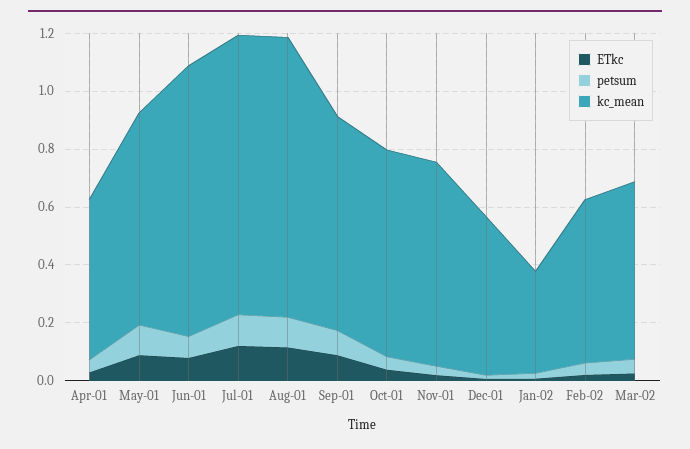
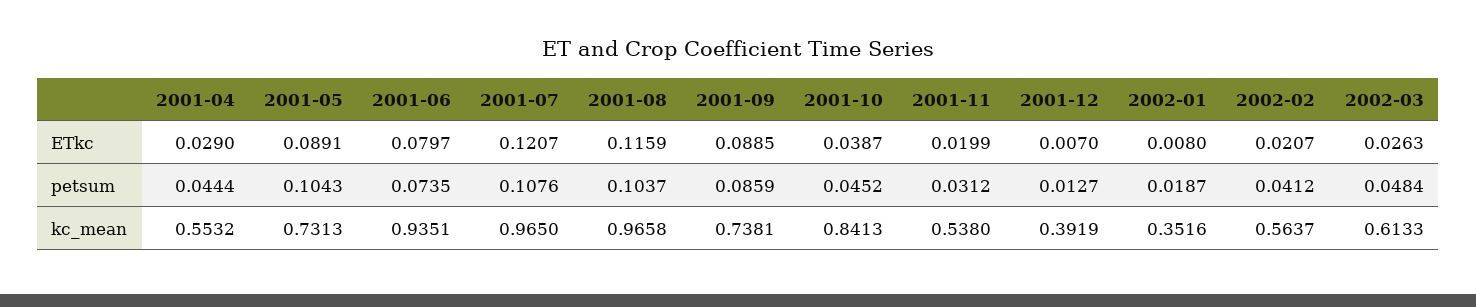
  {
    "ETkc": {
      "Apr-01": 0.029,
      "May-01": 0.0891,
      "Jun-01": 0.0797,
      "Jul-01": 0.1207,
      "Aug-01": 0.1159,
      "Sep-01": 0.0885,
      "Oct-01": 0.0387,
      "Nov-01": 0.0199,
      "Dec-01": 0.007,
      "Jan-02": 0.008,
      "Feb-02": 0.0207,
      "Mar-02": 0.0263
    },
    "petsum": {
      "Apr-01": 0.0444,
      "May-01": 0.1043,
      "Jun-01": 0.0735,
      "Jul-01": 0.1076,
      "Aug-01": 0.1037,
      "Sep-01": 0.0859,
      "Oct-01": 0.0452,
      "Nov-01": 0.0312,
      "Dec-01": 0.0127,
      "Jan-02": 0.0187,
      "Feb-02": 0.0412,
      "Mar-02": 0.0484
    },
    "kc_mean": {
      "Apr-01": 0.5532,
      "May-01": 0.7313,
      "Jun-01": 0.9351,
      "Jul-01": 0.965,
      "Aug-01": 0.9658,
      "Sep-01": 0.7381,
-     "Oct-01": 0.7,
+     "Oct-01": 0.8413,
-     "Nov-01": 0.7,
+     "Nov-01": 0.538,
-     "Dec-01": 0.55,
+     "Dec-01": 0.3919,
      "Jan-02": 0.3516,
      "Feb-02": 0.5637,
      "Mar-02": 0.6133
    }
  }

